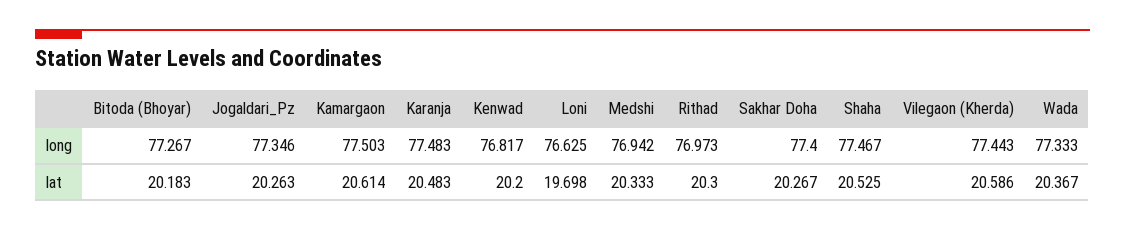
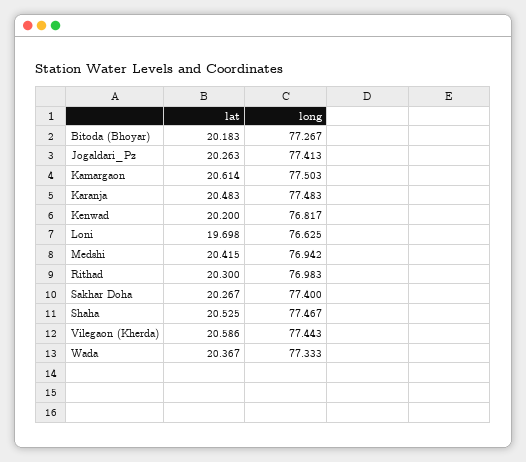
  {
    "Bitoda (Bhoyar)": {
      "long": 77.267,
      "lat": 20.183
    },
    "Jogaldari_Pz": {
-     "long": 77.346,
+     "long": 77.413,
      "lat": 20.263
    },
    "Kamargaon": {
      "long": 77.503,
      "lat": 20.614
    },
    "Karanja": {
      "long": 77.483,
      "lat": 20.483
    },
    "Kenwad": {
      "long": 76.817,
      "lat": 20.2
    },
    "Loni": {
      "long": 76.625,
      "lat": 19.698
    },
    "Medshi": {
      "long": 76.942,
-     "lat": 20.333
+     "lat": 20.415
    },
    "Rithad": {
-     "long": 76.973,
+     "long": 76.983,
      "lat": 20.3
    },
    "Sakhar Doha": {
      "long": 77.4,
      "lat": 20.267
    },
    "Shaha": {
      "long": 77.467,
      "lat": 20.525
    },
    "Vilegaon (Kherda)": {
      "long": 77.443,
      "lat": 20.586
    },
    "Wada": {
      "long": 77.333,
      "lat": 20.367
    }
  }

